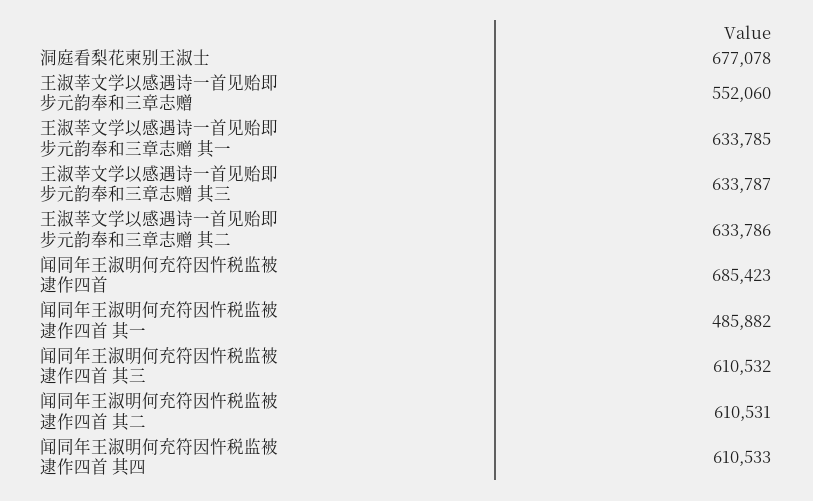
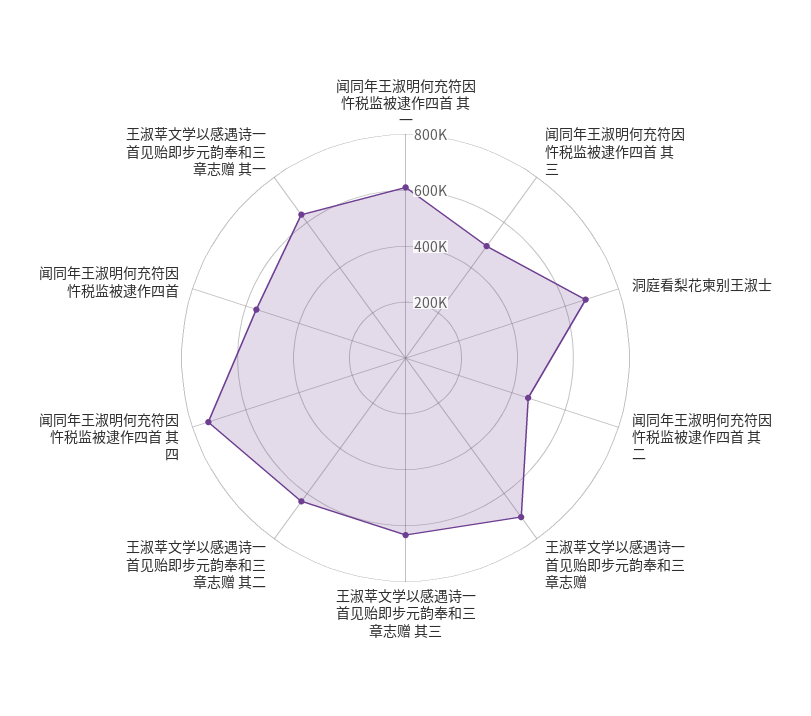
  {
    "洞庭看梨花柬别王淑士": 677078,
-   "王淑莘文学以感遇诗一首见贻即步元韵奉和三章志赠": 552060,
+   "王淑莘文学以感遇诗一首见贻即步元韵奉和三章志赠": 700000,
    "王淑莘文学以感遇诗一首见贻即步元韵奉和三章志赠 其一": 633785,
    "王淑莘文学以感遇诗一首见贻即步元韵奉和三章志赠 其三": 633787,
    "王淑莘文学以感遇诗一首见贻即步元韵奉和三章志赠 其二": 633786,
-   "闻同年王淑明何充符因忤税监被逮作四首": 685423,
+   "闻同年王淑明何充符因忤税监被逮作四首": 550000,
-   "闻同年王淑明何充符因忤税监被逮作四首 其一": 485882,
+   "闻同年王淑明何充符因忤税监被逮作四首 其一": 600000,
-   "闻同年王淑明何充符因忤税监被逮作四首 其三": 610532,
+   "闻同年王淑明何充符因忤税监被逮作四首 其三": 500000,
-   "闻同年王淑明何充符因忤税监被逮作四首 其二": 610531,
+   "闻同年王淑明何充符因忤税监被逮作四首 其二": 450000,
-   "闻同年王淑明何充符因忤税监被逮作四首 其四": 610533
+   "闻同年王淑明何充符因忤税监被逮作四首 其四": 750000
  }

